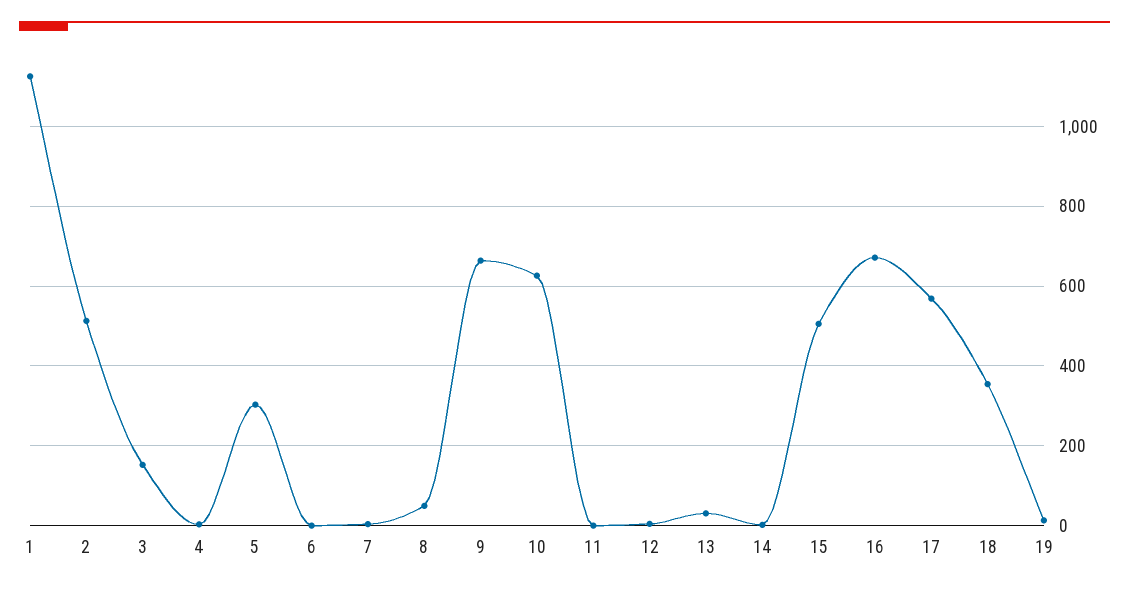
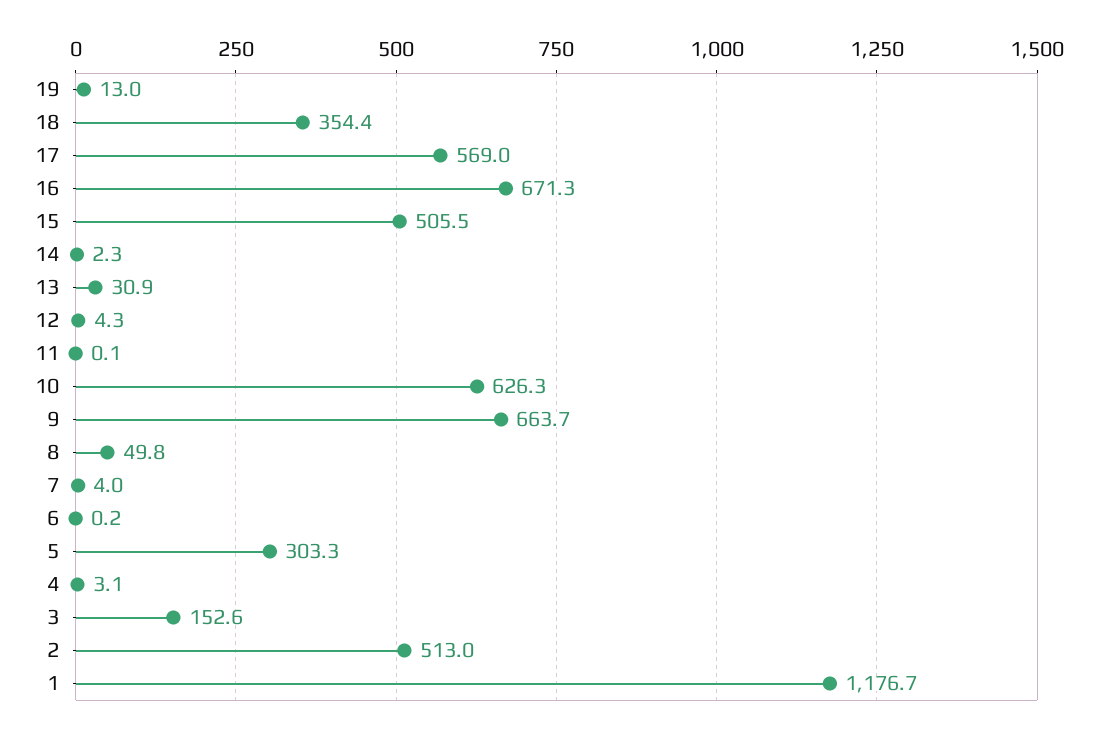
  {
-   "1": 1120,
+   "1": 1176.7,
    "2": 513,
    "3": 152.6,
    "4": 3.1,
    "5": 303.3,
    "6": 0.2,
    "7": 4,
    "8": 49.8,
    "9": 663.7,
    "10": 626.3,
    "11": 0.1,
    "12": 4.3,
    "13": 30.9,
    "14": 2.3,
    "15": 505.5,
    "16": 671.3,
    "17": 569,
    "18": 354.4,
    "19": 13
  }

